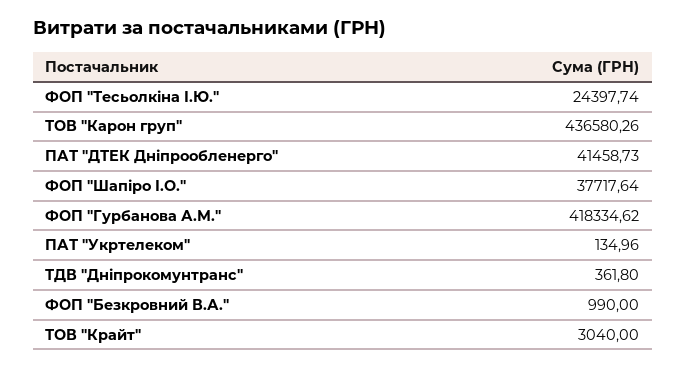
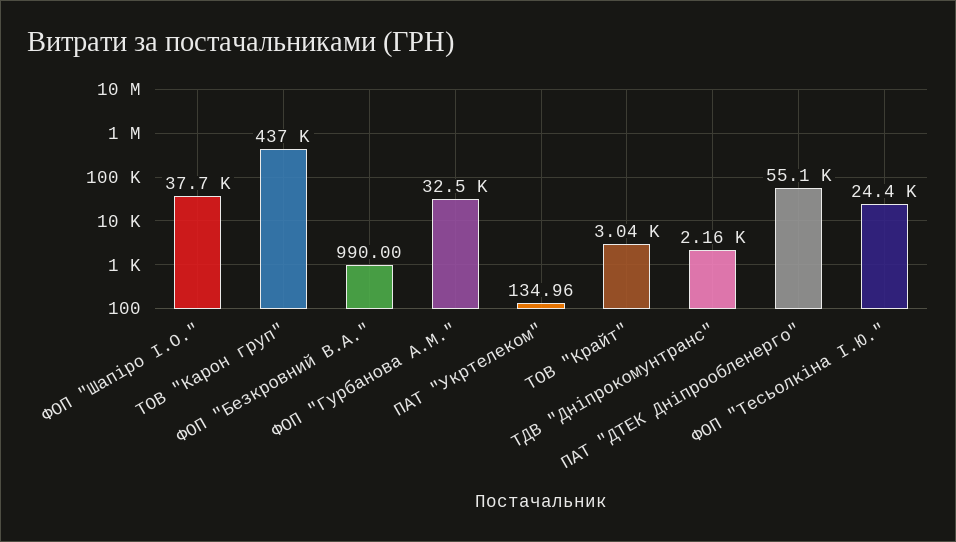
  {
    "ФОП \"Тесьолкіна І.Ю.\"": 24397.74,
    "ТОВ \"Карон груп\"": 436580.26,
-   "ПАТ \"ДТЕК Дніпрообленерго\"": 41458.73,
+   "ПАТ \"ДТЕК Дніпрообленерго\"": 55100,
    "ФОП \"Шапіро І.О.\"": 37717.64,
-   "ФОП \"Гурбанова А.М.\"": 418334.62,
+   "ФОП \"Гурбанова А.М.\"": 32500,
    "ПАТ \"Укртелеком\"": 134.96,
-   "ТДВ \"Дніпрокомунтранс\"": 361.8,
+   "ТДВ \"Дніпрокомунтранс\"": 2160,
    "ФОП \"Безкровний В.А.\"": 990,
    "ТОВ \"Крайт\"": 3040
  }

